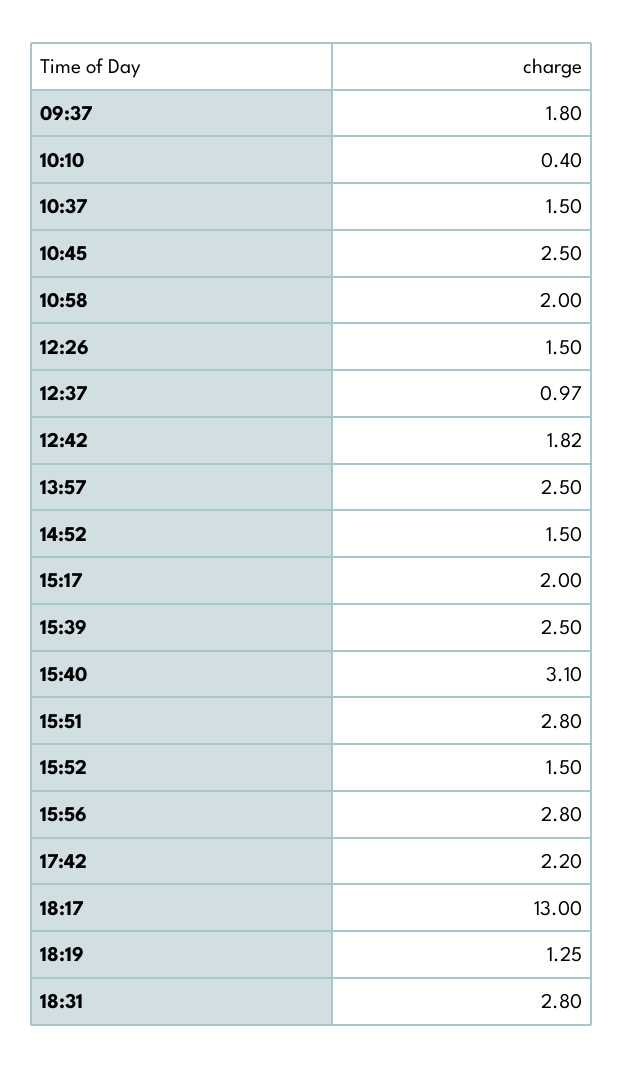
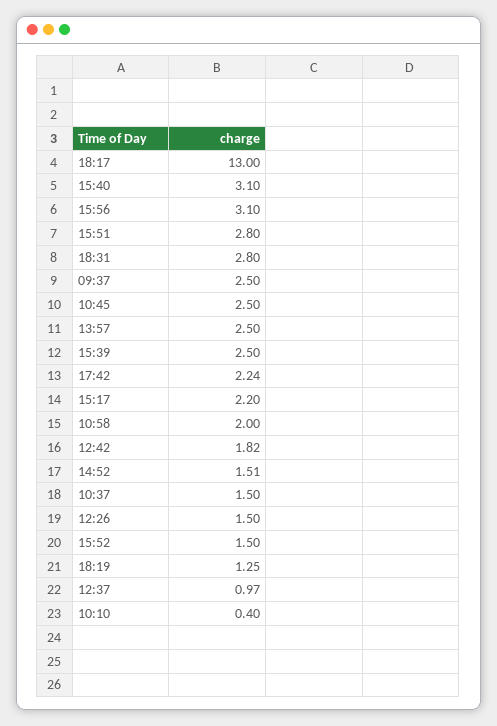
  {
-   "09:37": 1.8,
+   "09:37": 2.5,
    "10:10": 0.4,
    "10:37": 1.5,
    "10:45": 2.5,
    "10:58": 2,
    "12:26": 1.5,
    "12:37": 0.97,
    "12:42": 1.82,
    "13:57": 2.5,
-   "14:52": 1.5,
+   "14:52": 1.51,
-   "15:17": 2,
+   "15:17": 2.2,
    "15:39": 2.5,
    "15:40": 3.1,
    "15:51": 2.8,
    "15:52": 1.5,
-   "15:56": 2.8,
+   "15:56": 3.1,
-   "17:42": 2.2,
+   "17:42": 2.24,
    "18:17": 13,
    "18:19": 1.25,
    "18:31": 2.8
  }

